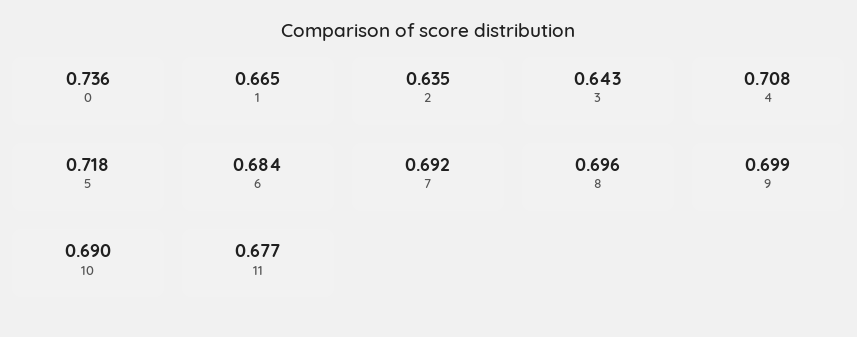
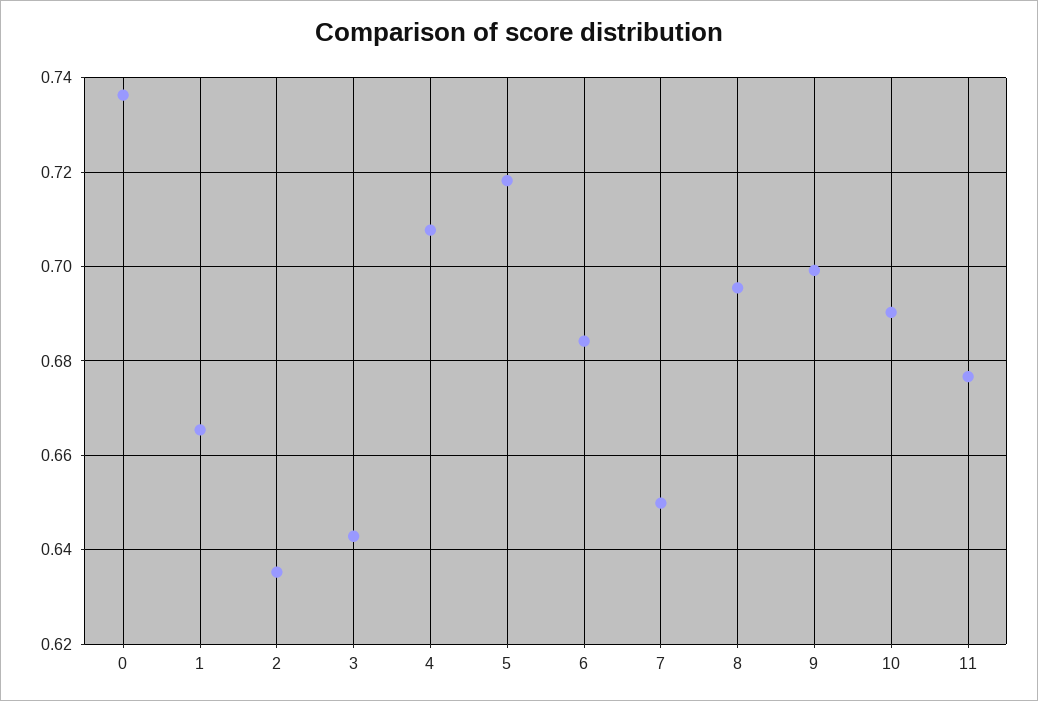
  {
    "0": 0.736,
    "1": 0.665,
    "2": 0.635,
    "3": 0.643,
    "4": 0.708,
    "5": 0.718,
    "6": 0.684,
-   "7": 0.692,
+   "7": 0.65,
    "8": 0.696,
    "9": 0.699,
    "10": 0.69,
    "11": 0.677
  }

